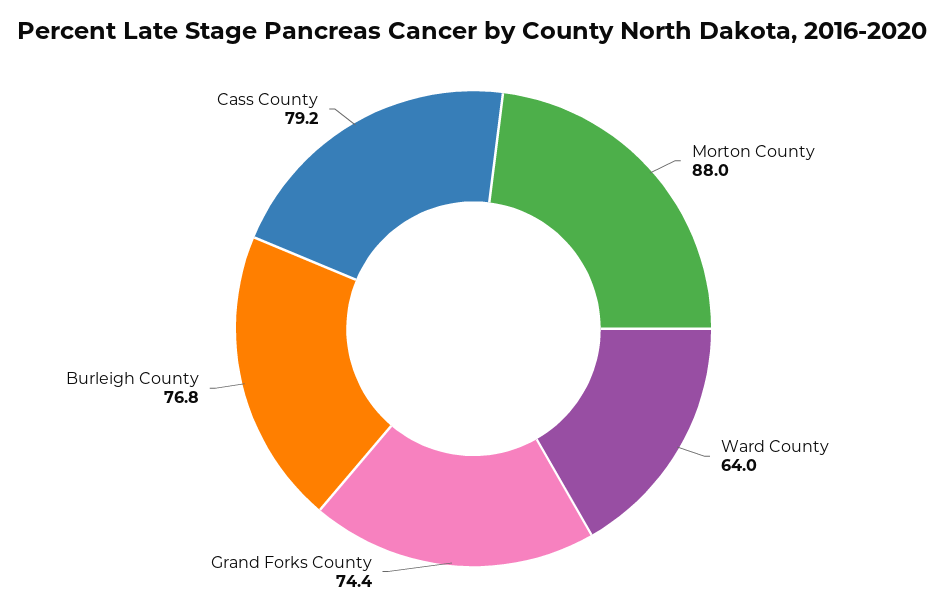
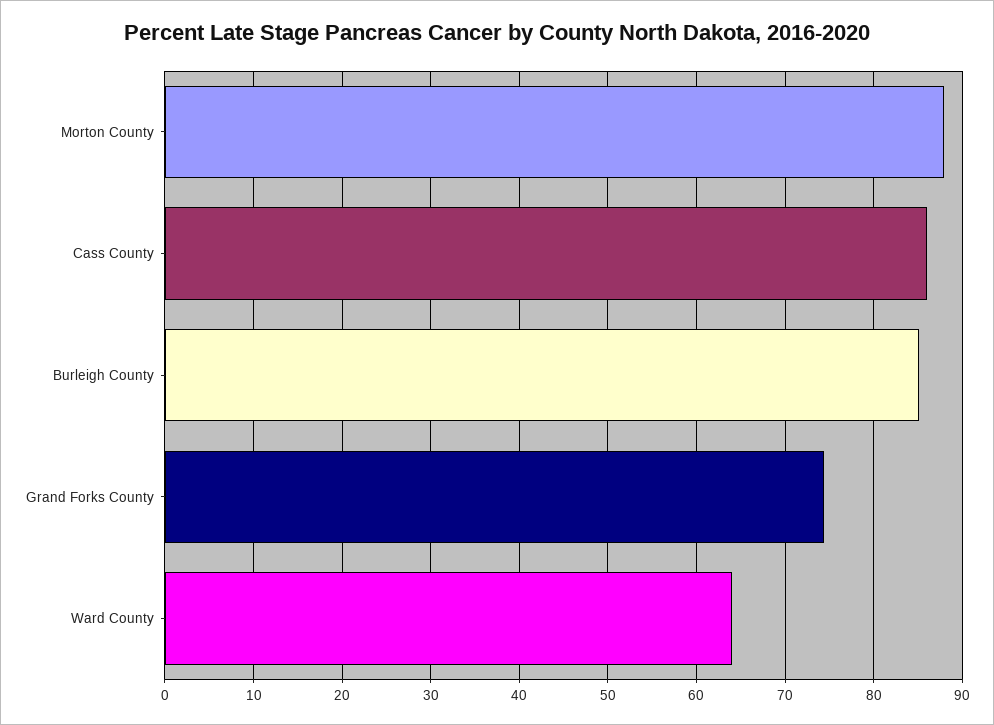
  {
    "Morton County": 88,
    "Ward County": 64,
    "Grand Forks County": 74.4,
-   "Burleigh County": 76.8,
+   "Burleigh County": 85,
-   "Cass County": 79.2
+   "Cass County": 86
  }

